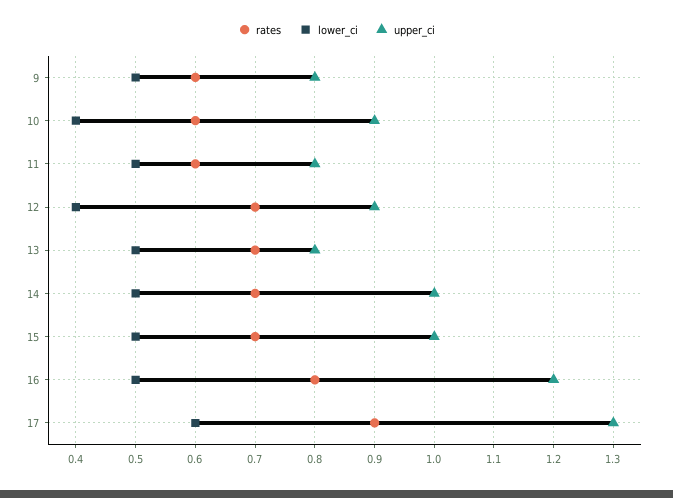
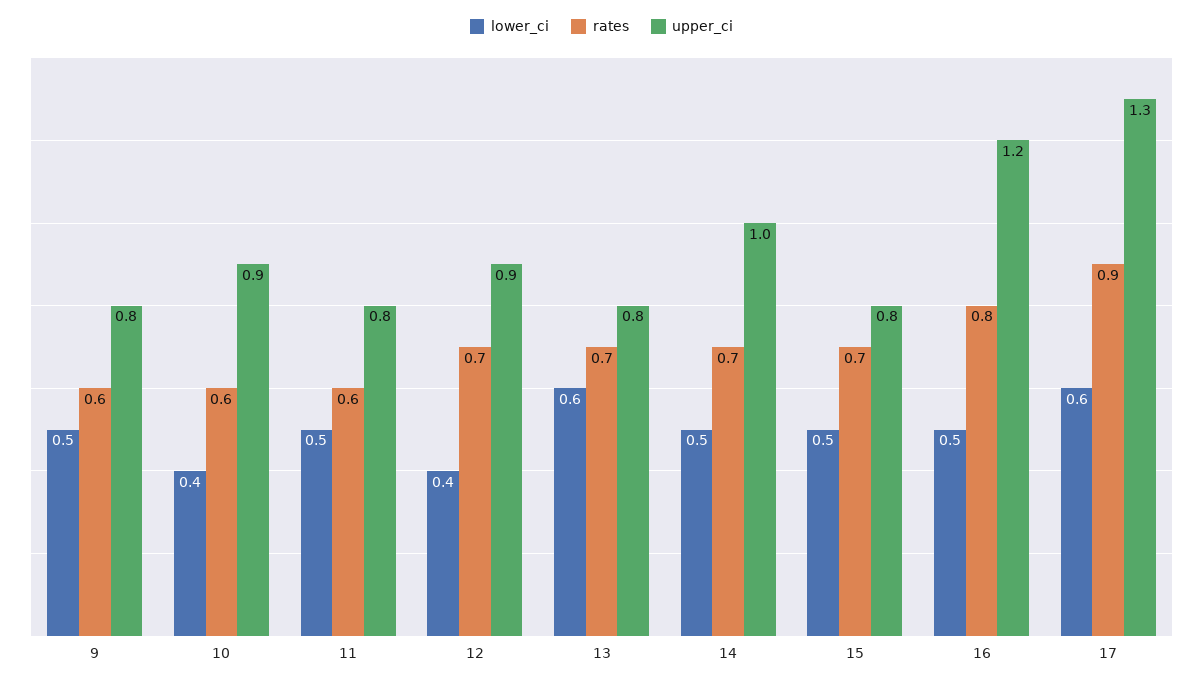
  {
    "rates": {
      "9": 0.6,
      "10": 0.6,
      "11": 0.6,
      "12": 0.7,
      "13": 0.7,
      "14": 0.7,
      "15": 0.7,
      "16": 0.8,
      "17": 0.9
    },
    "lower_ci": {
      "9": 0.5,
      "10": 0.4,
      "11": 0.5,
      "12": 0.4,
-     "13": 0.5,
+     "13": 0.6,
      "14": 0.5,
      "15": 0.5,
      "16": 0.5,
      "17": 0.6
    },
    "upper_ci": {
      "9": 0.8,
      "10": 0.9,
      "11": 0.8,
      "12": 0.9,
      "13": 0.8,
      "14": 1,
-     "15": 1,
+     "15": 0.8,
      "16": 1.2,
      "17": 1.3
    }
  }

